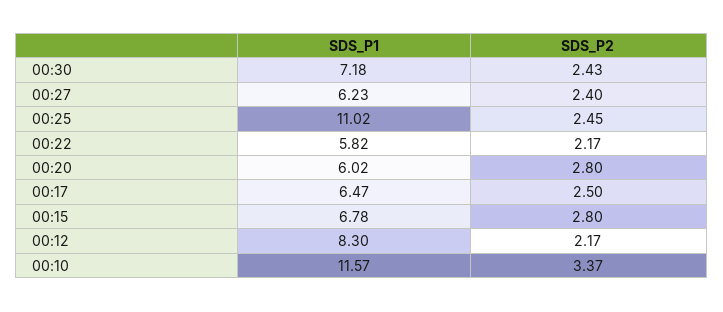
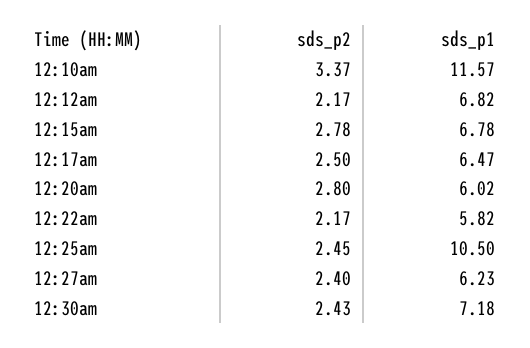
  {
    "SDS_P1": {
      "00:30": 7.18,
      "00:27": 6.23,
-     "00:25": 11.02,
+     "00:25": 10.5,
      "00:22": 5.82,
      "00:20": 6.02,
      "00:17": 6.47,
      "00:15": 6.78,
-     "00:12": 8.3,
+     "00:12": 6.82,
      "00:10": 11.57
    },
    "SDS_P2": {
      "00:30": 2.43,
      "00:27": 2.4,
      "00:25": 2.45,
      "00:22": 2.17,
      "00:20": 2.8,
      "00:17": 2.5,
-     "00:15": 2.8,
+     "00:15": 2.78,
      "00:12": 2.17,
      "00:10": 3.37
    }
  }

